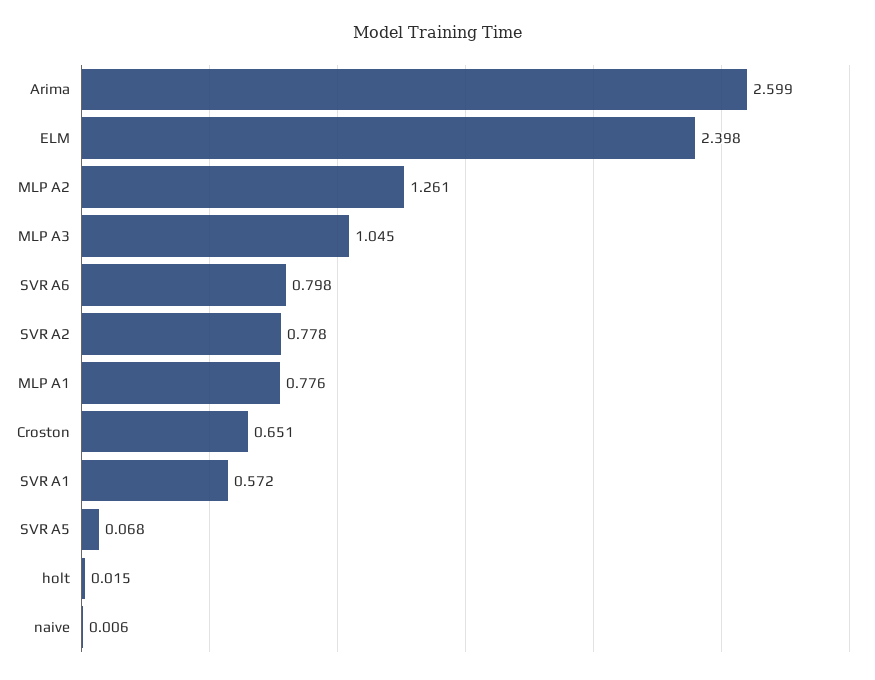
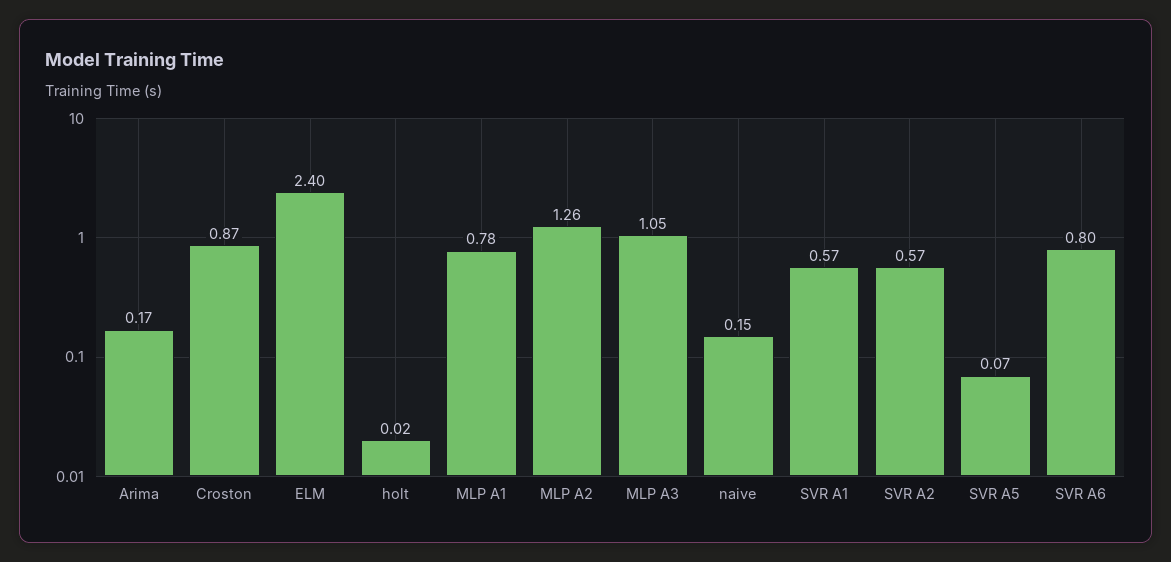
  {
-   "Arima": 2.599,
+   "Arima": 0.17,
    "ELM": 2.398,
    "MLP A2": 1.261,
    "MLP A3": 1.045,
    "SVR A6": 0.798,
-   "SVR A2": 0.778,
+   "SVR A2": 0.57,
    "MLP A1": 0.776,
-   "Croston": 0.651,
+   "Croston": 0.87,
    "SVR A1": 0.572,
    "SVR A5": 0.068,
    "holt": 0.015,
-   "naive": 0.006
+   "naive": 0.15
  }

